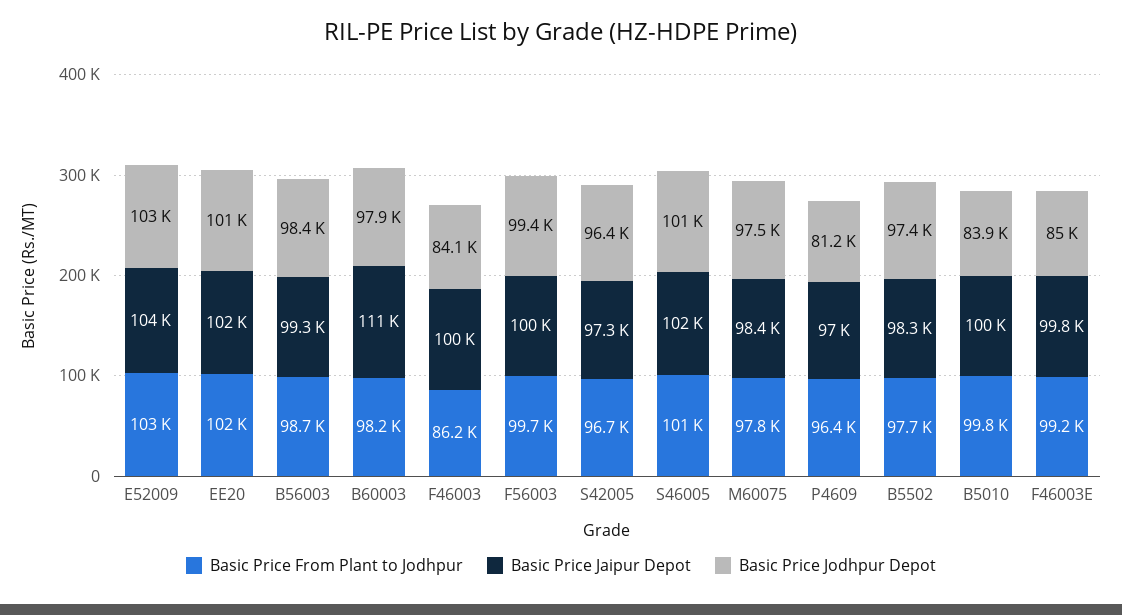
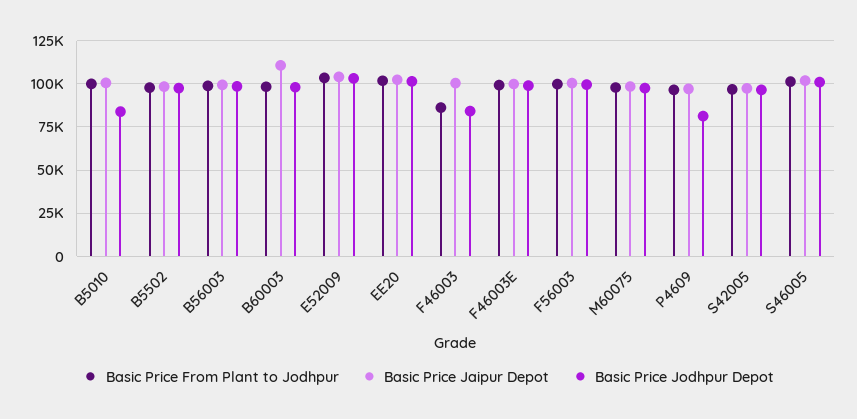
  {
    "Basic Price From Plant to Jodhpur": {
      "E52009": 103000,
      "EE20": 102000,
      "B56003": 98700,
      "B60003": 98200,
      "F46003": 86200,
      "F56003": 99700,
      "S42005": 96700,
      "S46005": 101000,
      "M60075": 97800,
      "P4609": 96400,
      "B5502": 97700,
      "B5010": 99800,
      "F46003E": 99200
    },
    "Basic Price Jaipur Depot": {
      "E52009": 104000,
      "EE20": 102000,
      "B56003": 99300,
      "B60003": 111000,
      "F46003": 100000,
      "F56003": 100000,
      "S42005": 97300,
      "S46005": 102000,
      "M60075": 98400,
      "P4609": 97000,
      "B5502": 98300,
      "B5010": 100000,
      "F46003E": 99800
    },
    "Basic Price Jodhpur Depot": {
      "E52009": 103000,
      "EE20": 101000,
      "B56003": 98400,
      "B60003": 97900,
      "F46003": 84100,
      "F56003": 99400,
      "S42005": 96400,
      "S46005": 101000,
      "M60075": 97500,
      "P4609": 81200,
      "B5502": 97400,
      "B5010": 83900,
-     "F46003E": 85000
+     "F46003E": 100000
    }
  }

